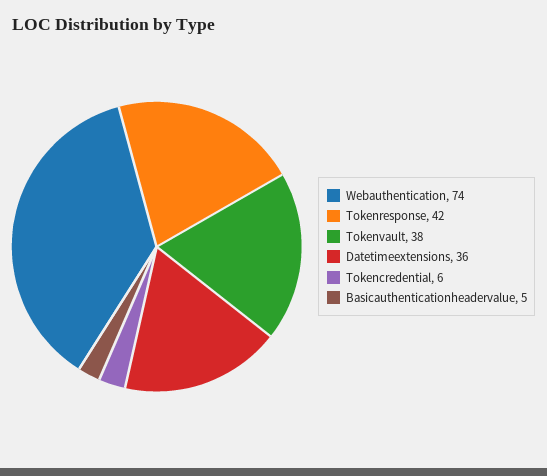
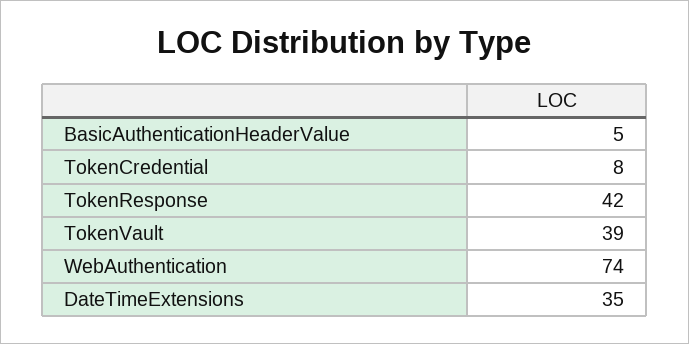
  {
    "Webauthentication": 74,
    "Tokenresponse": 42,
-   "Tokenvault": 38,
+   "Tokenvault": 39,
-   "Datetimeextensions": 36,
+   "Datetimeextensions": 35,
-   "Tokencredential": 6,
+   "Tokencredential": 8,
    "Basicauthenticationheadervalue": 5
  }

